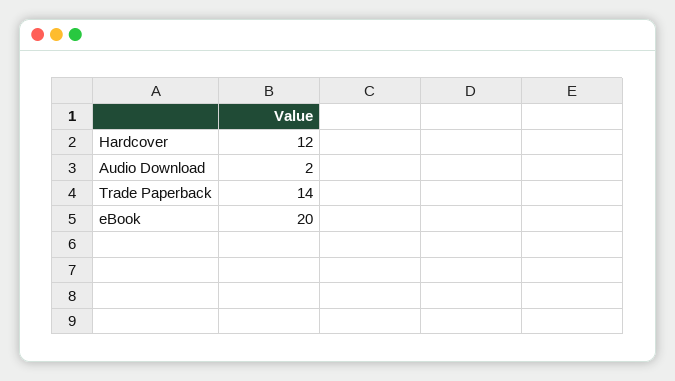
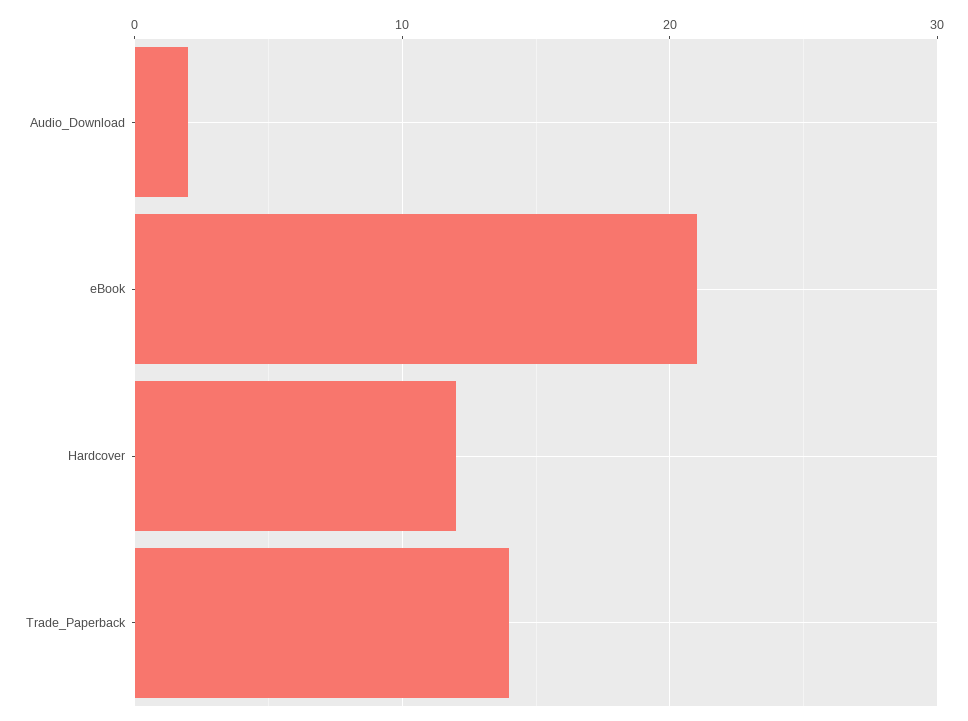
  {
    "Hardcover": 12,
    "Audio Download": 2,
    "Trade Paperback": 14,
-   "eBook": 20
+   "eBook": 21
  }

